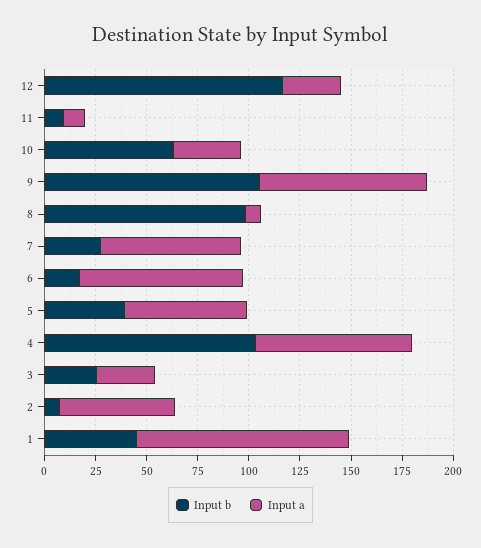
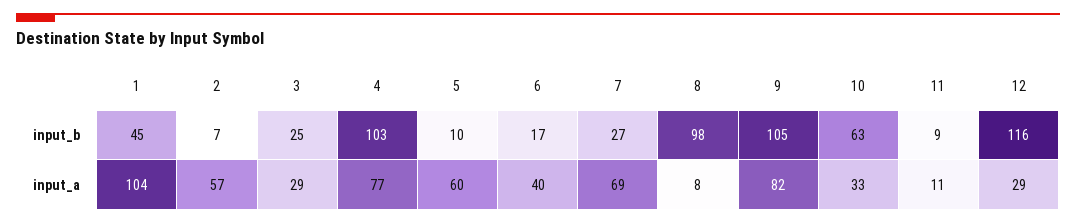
  {
    "Input b": {
      "12": 116,
      "11": 9,
      "10": 63,
      "9": 105,
      "8": 98,
      "7": 27,
      "6": 17,
-     "5": 40,
+     "5": 10,
      "4": 103,
      "3": 25,
      "2": 7,
      "1": 45
    },
    "Input a": {
      "12": 29,
      "11": 11,
      "10": 33,
      "9": 82,
      "8": 8,
      "7": 69,
-     "6": 80,
+     "6": 40,
      "5": 60,
      "4": 77,
      "3": 29,
      "2": 57,
      "1": 104
    }
  }

